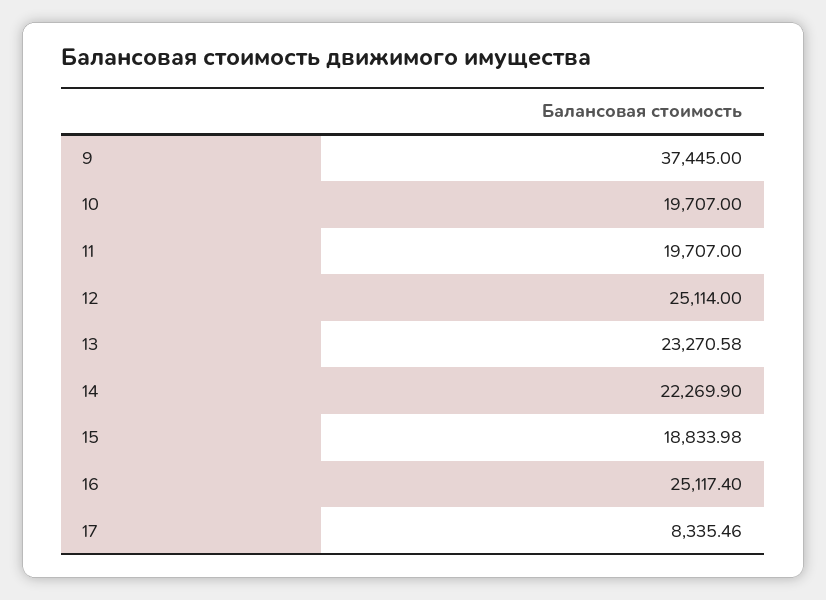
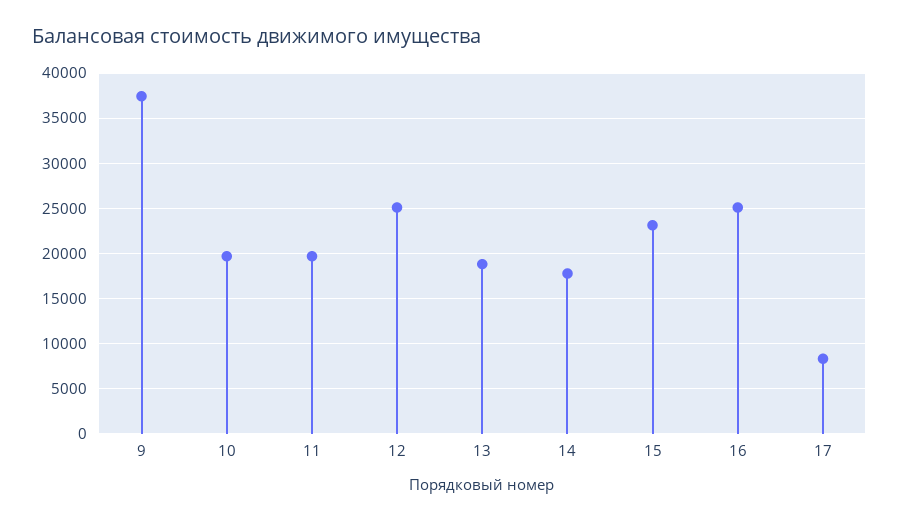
  {
    "9": 37445,
    "10": 19707,
    "11": 19707,
    "12": 25114,
-   "13": 23270.58,
+   "13": 19000,
-   "14": 22269.9,
+   "14": 18000,
-   "15": 18833.98,
+   "15": 23000,
    "16": 25117.4,
    "17": 8335.46
  }

